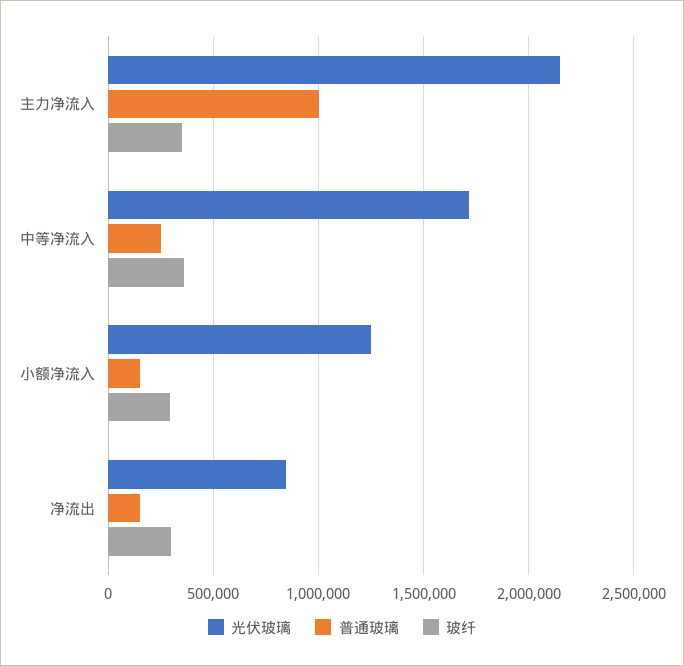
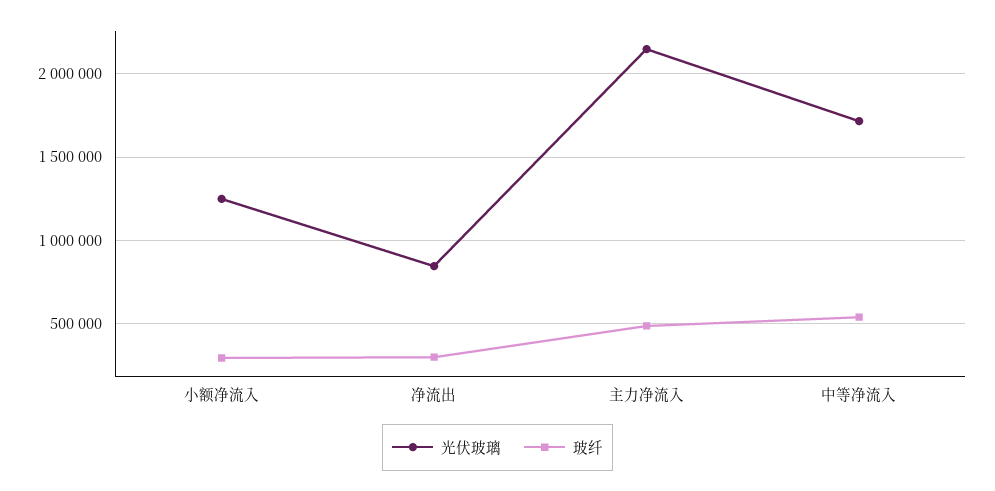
  {
    "光伏玻璃": {
      "主力净流入": 2150000,
      "中等净流入": 1700000,
      "小额净流入": 1250000,
      "净流出": 850000
    },
-   "普通玻璃": {
-     "主力净流入": 1000000,
-     "中等净流入": 250000,
-     "小额净流入": 150000,
-     "净流出": 150000
-   },
    "玻纤": {
-     "主力净流入": 350000,
+     "主力净流入": 500000,
-     "中等净流入": 350000,
+     "中等净流入": 550000,
      "小额净流入": 300000,
      "净流出": 300000
    }
  }

